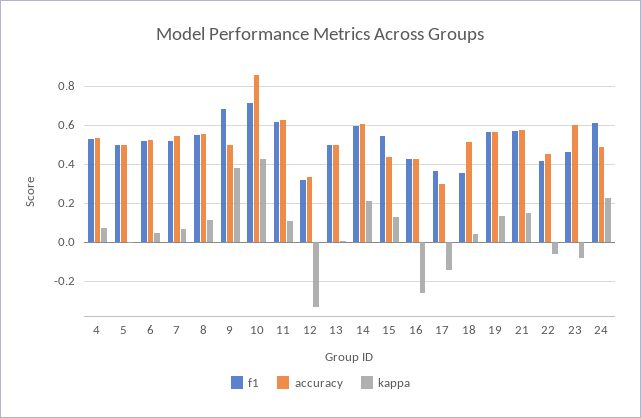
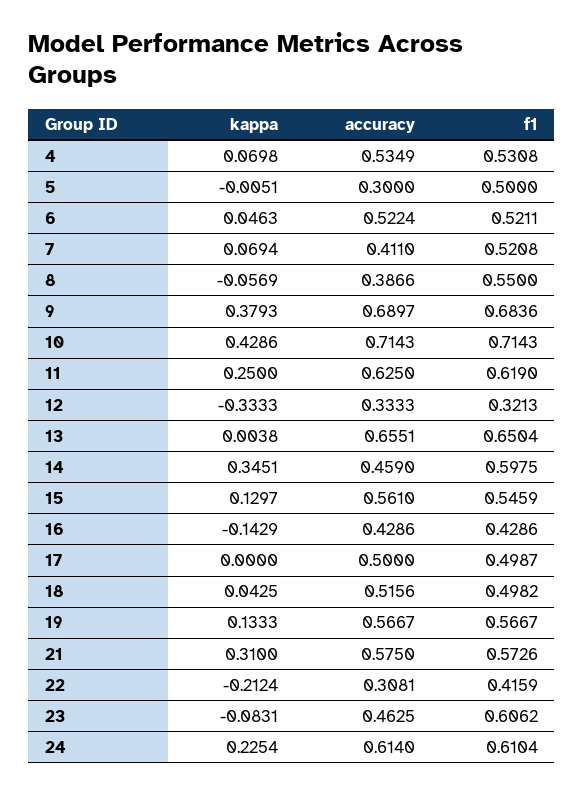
  {
    "f1": {
      "4": 0.5308,
      "5": 0.5,
      "6": 0.5211,
      "7": 0.5208,
      "8": 0.55,
      "9": 0.6836,
      "10": 0.7143,
      "11": 0.619,
      "12": 0.3213,
-     "13": 0.5,
+     "13": 0.6504,
      "14": 0.5975,
      "15": 0.5459,
      "16": 0.4286,
-     "17": 0.35,
+     "17": 0.4987,
-     "18": 0.35,
+     "18": 0.4982,
      "19": 0.5667,
      "21": 0.5726,
      "22": 0.4159,
-     "23": 0.45,
+     "23": 0.6062,
      "24": 0.6104
    },
    "accuracy": {
      "4": 0.5349,
-     "5": 0.5,
+     "5": 0.3,
      "6": 0.5224,
-     "7": 0.55,
+     "7": 0.411,
-     "8": 0.55,
+     "8": 0.3866,
-     "9": 0.5,
+     "9": 0.6897,
-     "10": 0.85,
+     "10": 0.7143,
      "11": 0.625,
      "12": 0.3333,
-     "13": 0.5,
+     "13": 0.6551,
-     "14": 0.6,
+     "14": 0.459,
-     "15": 0.45,
+     "15": 0.561,
      "16": 0.4286,
-     "17": 0.3,
+     "17": 0.5,
      "18": 0.5156,
      "19": 0.5667,
      "21": 0.575,
-     "22": 0.45,
+     "22": 0.3081,
-     "23": 0.6,
+     "23": 0.4625,
-     "24": 0.5
+     "24": 0.614
    },
    "kappa": {
      "4": 0.0698,
      "5": -0.0051,
      "6": 0.0463,
      "7": 0.0694,
-     "8": 0.1,
+     "8": -0.0569,
      "9": 0.3793,
      "10": 0.4286,
-     "11": 0.1,
+     "11": 0.25,
      "12": -0.3333,
      "13": 0.0038,
-     "14": 0.2,
+     "14": 0.3451,
      "15": 0.1297,
-     "16": -0.25,
+     "16": -0.1429,
-     "17": -0.15,
+     "17": 0,
      "18": 0.0425,
      "19": 0.1333,
-     "21": 0.15,
+     "21": 0.31,
-     "22": -0.05,
+     "22": -0.2124,
      "23": -0.0831,
      "24": 0.2254
    }
  }

